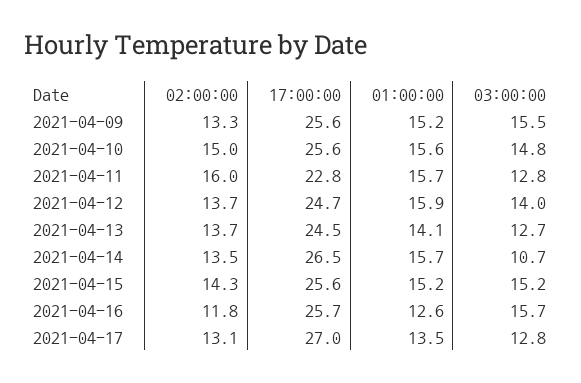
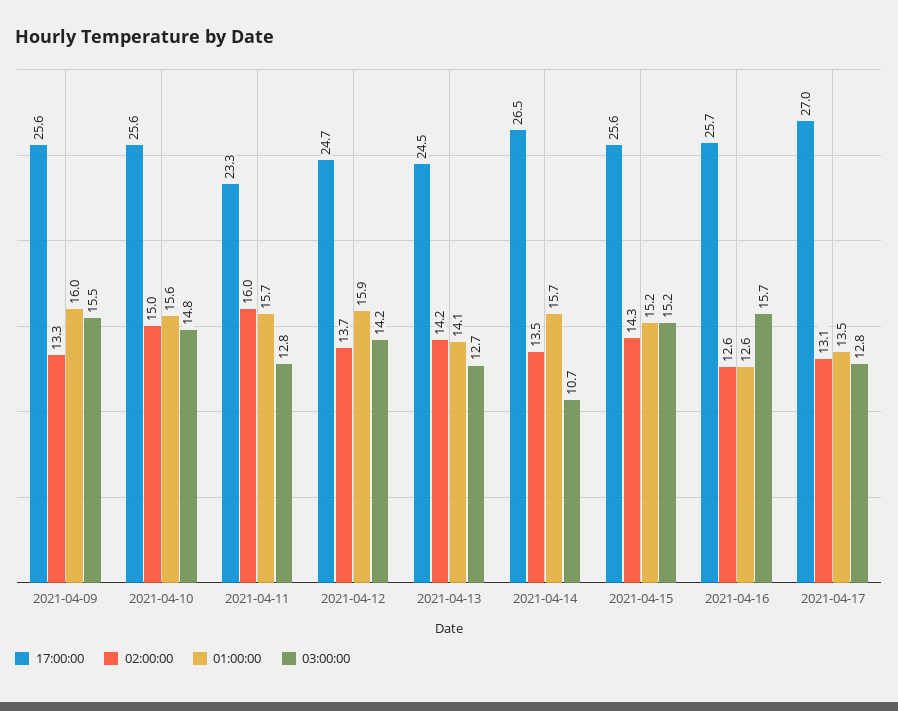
  {
    "02:00:00": {
      "2021-04-09": 13.3,
      "2021-04-10": 15,
      "2021-04-11": 16,
      "2021-04-12": 13.7,
-     "2021-04-13": 13.7,
+     "2021-04-13": 14.2,
      "2021-04-14": 13.5,
      "2021-04-15": 14.3,
-     "2021-04-16": 11.8,
+     "2021-04-16": 12.6,
      "2021-04-17": 13.1
    },
    "17:00:00": {
      "2021-04-09": 25.6,
      "2021-04-10": 25.6,
-     "2021-04-11": 22.8,
+     "2021-04-11": 23.3,
      "2021-04-12": 24.7,
      "2021-04-13": 24.5,
      "2021-04-14": 26.5,
      "2021-04-15": 25.6,
      "2021-04-16": 25.7,
      "2021-04-17": 27
    },
    "01:00:00": {
-     "2021-04-09": 15.2,
+     "2021-04-09": 16,
      "2021-04-10": 15.6,
      "2021-04-11": 15.7,
      "2021-04-12": 15.9,
      "2021-04-13": 14.1,
      "2021-04-14": 15.7,
      "2021-04-15": 15.2,
      "2021-04-16": 12.6,
      "2021-04-17": 13.5
    },
    "03:00:00": {
      "2021-04-09": 15.5,
      "2021-04-10": 14.8,
      "2021-04-11": 12.8,
-     "2021-04-12": 14,
+     "2021-04-12": 14.2,
      "2021-04-13": 12.7,
      "2021-04-14": 10.7,
      "2021-04-15": 15.2,
      "2021-04-16": 15.7,
      "2021-04-17": 12.8
    }
  }

